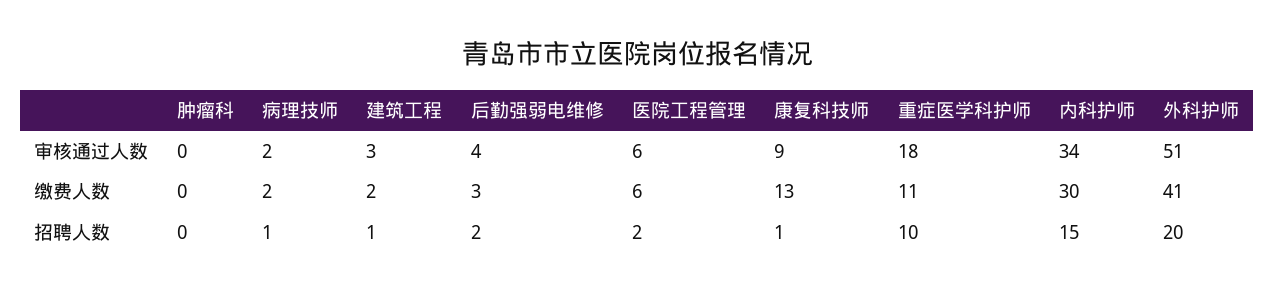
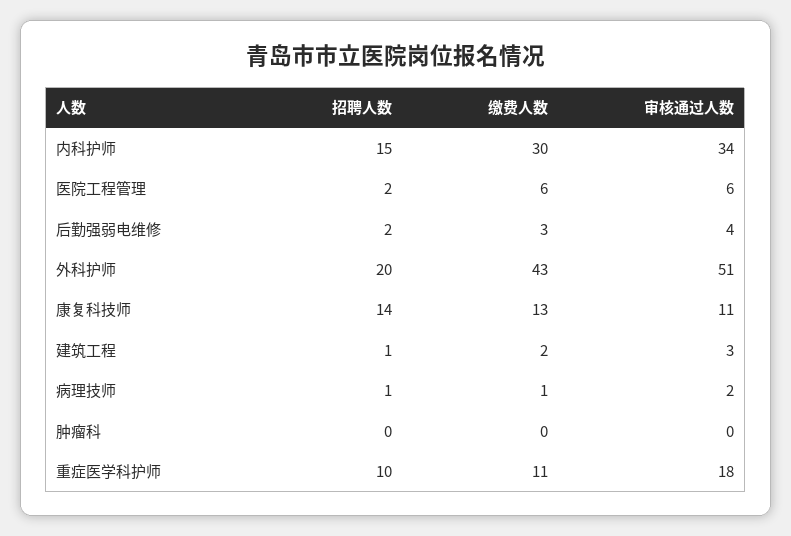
  {
    "肿瘤科": {
      "审核通过人数": 0,
      "缴费人数": 0,
      "招聘人数": 0
    },
    "病理技师": {
      "审核通过人数": 2,
-     "缴费人数": 2,
+     "缴费人数": 1,
      "招聘人数": 1
    },
    "建筑工程": {
      "审核通过人数": 3,
      "缴费人数": 2,
      "招聘人数": 1
    },
    "后勤强弱电维修": {
      "审核通过人数": 4,
      "缴费人数": 3,
      "招聘人数": 2
    },
    "医院工程管理": {
      "审核通过人数": 6,
      "缴费人数": 6,
      "招聘人数": 2
    },
    "康复科技师": {
-     "审核通过人数": 9,
+     "审核通过人数": 11,
      "缴费人数": 13,
-     "招聘人数": 1
+     "招聘人数": 14
    },
    "重症医学科护师": {
      "审核通过人数": 18,
      "缴费人数": 11,
      "招聘人数": 10
    },
    "内科护师": {
      "审核通过人数": 34,
      "缴费人数": 30,
      "招聘人数": 15
    },
    "外科护师": {
      "审核通过人数": 51,
-     "缴费人数": 41,
+     "缴费人数": 43,
      "招聘人数": 20
    }
  }

